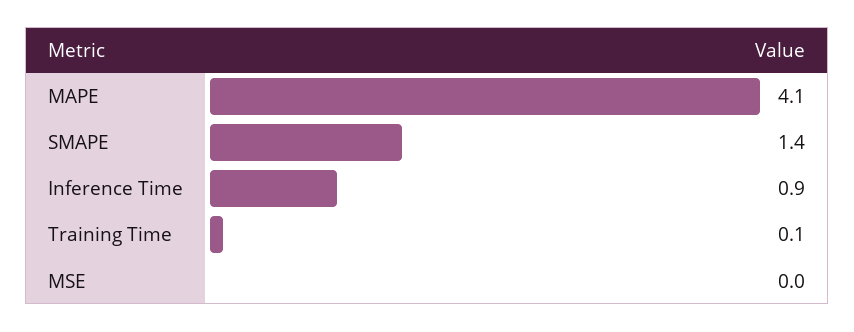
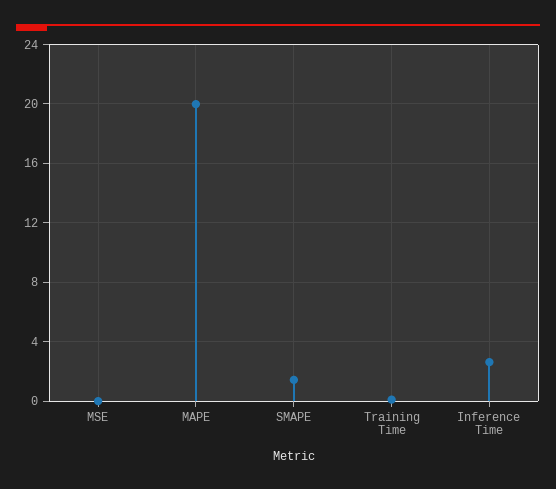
  {
-   "MAPE": 4.1,
+   "MAPE": 20,
    "SMAPE": 1.4,
-   "Inference Time": 0.9,
+   "Inference Time": 2.5,
    "Training Time": 0.1,
    "MSE": 0
  }

